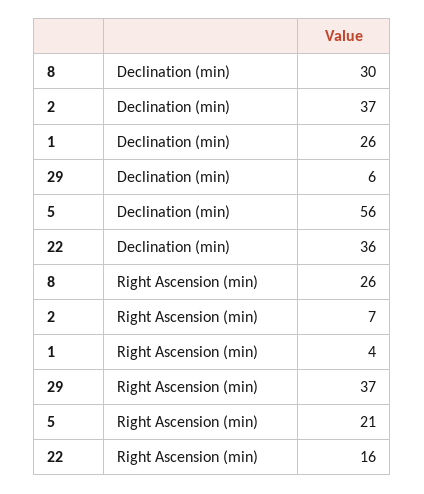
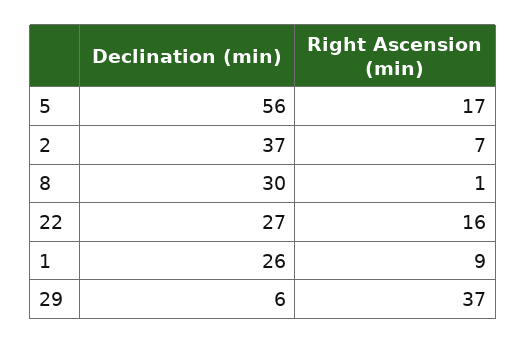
  {
    "8": {
      "Declination (min)": 30,
-     "Right Ascension (min)": 26
+     "Right Ascension (min)": 1
    },
    "2": {
      "Declination (min)": 37,
      "Right Ascension (min)": 7
    },
    "1": {
      "Declination (min)": 26,
-     "Right Ascension (min)": 4
+     "Right Ascension (min)": 9
    },
    "29": {
      "Declination (min)": 6,
      "Right Ascension (min)": 37
    },
    "5": {
      "Declination (min)": 56,
-     "Right Ascension (min)": 21
+     "Right Ascension (min)": 17
    },
    "22": {
-     "Declination (min)": 36,
+     "Declination (min)": 27,
      "Right Ascension (min)": 16
    }
  }

